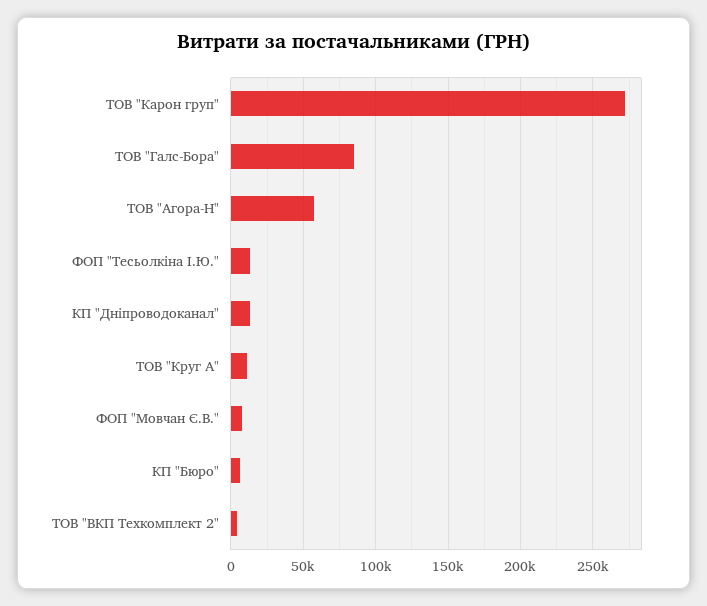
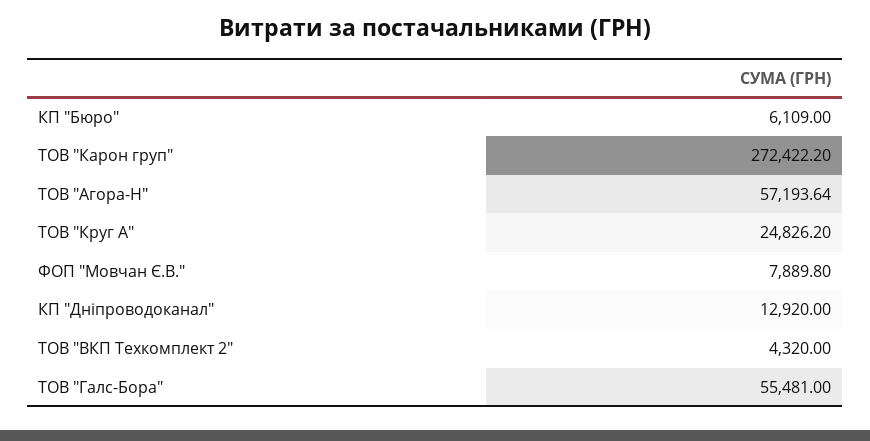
  {
    "ТОВ \"Карон груп\"": 272422.2,
-   "ТОВ \"Галс-Бора\"": 85000,
+   "ТОВ \"Галс-Бора\"": 55481,
    "ТОВ \"Агора-Н\"": 57193.64,
-   "ФОП \"Тесьолкіна І.Ю.\"": 15000,
    "КП \"Дніпроводоканал\"": 12920,
-   "ТОВ \"Круг А\"": 10000,
+   "ТОВ \"Круг А\"": 24826.2,
    "ФОП \"Мовчан Є.В.\"": 7889.8,
    "КП \"Бюро\"": 6109,
    "ТОВ \"ВКП Техкомплект 2\"": 4320
  }

